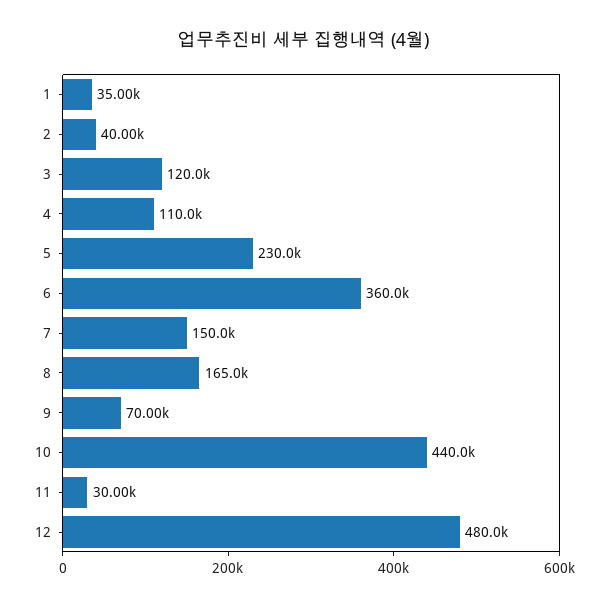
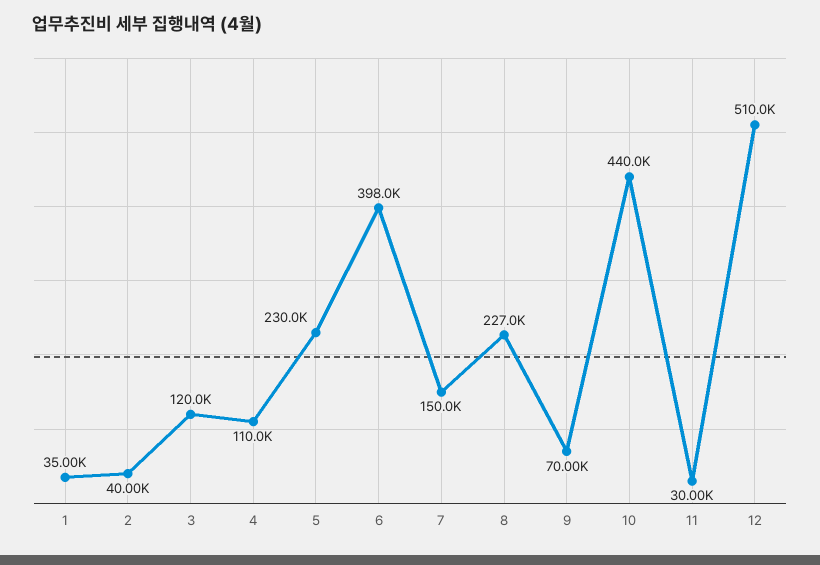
  {
    "1": 35000,
    "2": 40000,
    "3": 120000,
    "4": 110000,
    "5": 230000,
-   "6": 360000,
+   "6": 398000,
    "7": 150000,
-   "8": 165000,
+   "8": 227000,
    "9": 70000,
    "10": 440000,
    "11": 30000,
-   "12": 480000
+   "12": 510000
  }

